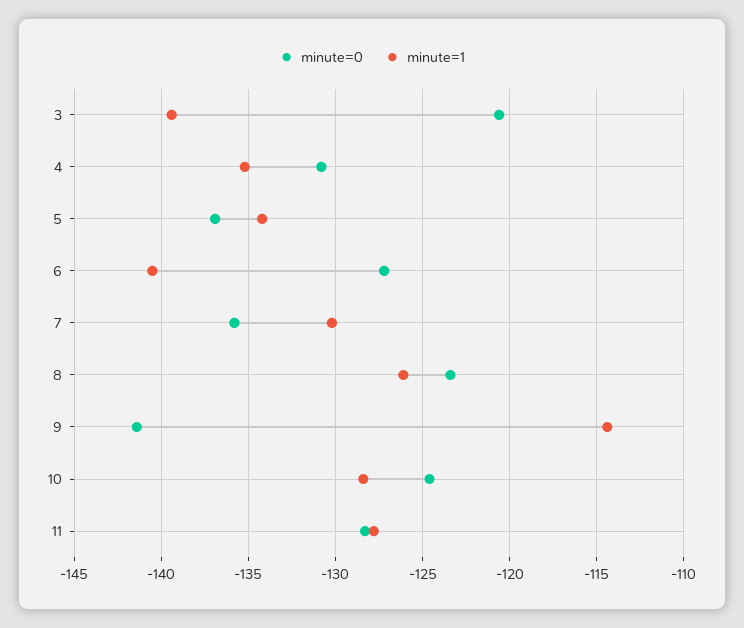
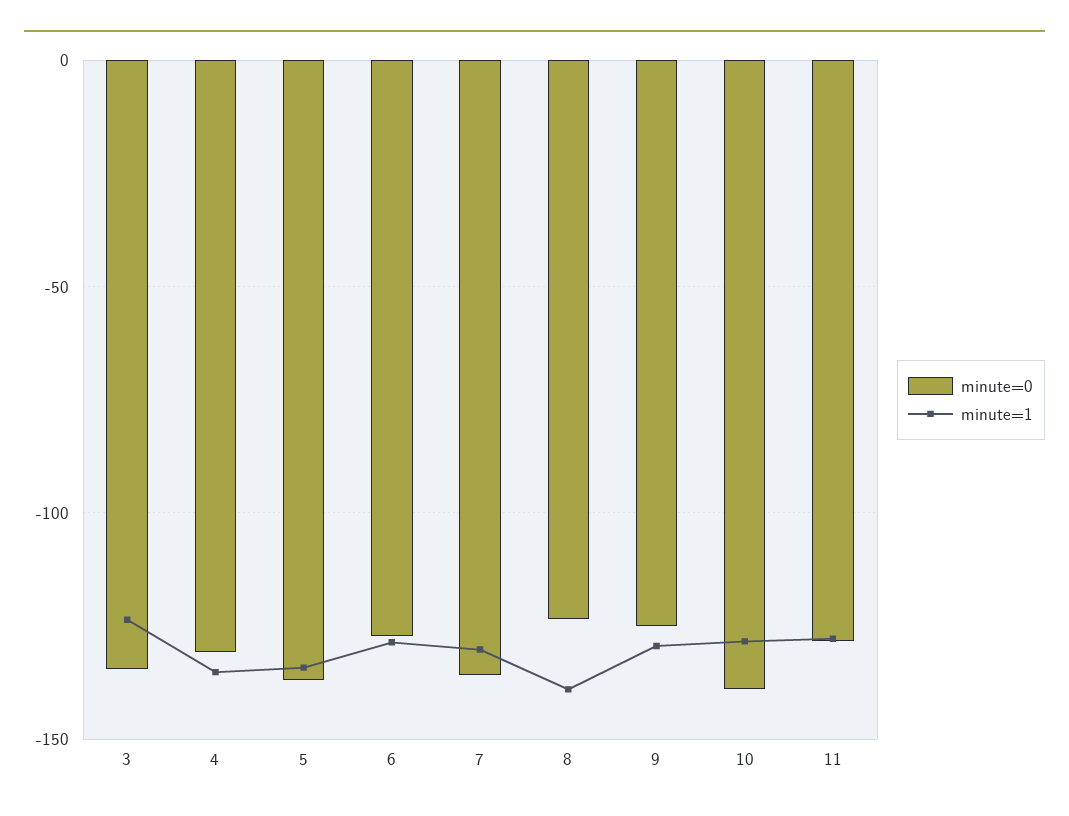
  {
    "minute=0": {
-     "3": -120.5,
+     "3": -135,
      "4": -131,
      "5": -137,
      "6": -127,
      "7": -136,
      "8": -123.5,
-     "9": -141.5,
+     "9": -125,
-     "10": -124.5,
+     "10": -140,
      "11": -128.5
    },
    "minute=1": {
-     "3": -139.5,
+     "3": -125,
      "4": -135,
      "5": -134,
-     "6": -140.5,
+     "6": -130,
      "7": -130,
-     "8": -126,
+     "8": -140,
-     "9": -114.5,
+     "9": -130,
      "10": -128.5,
      "11": -128
    }
  }

